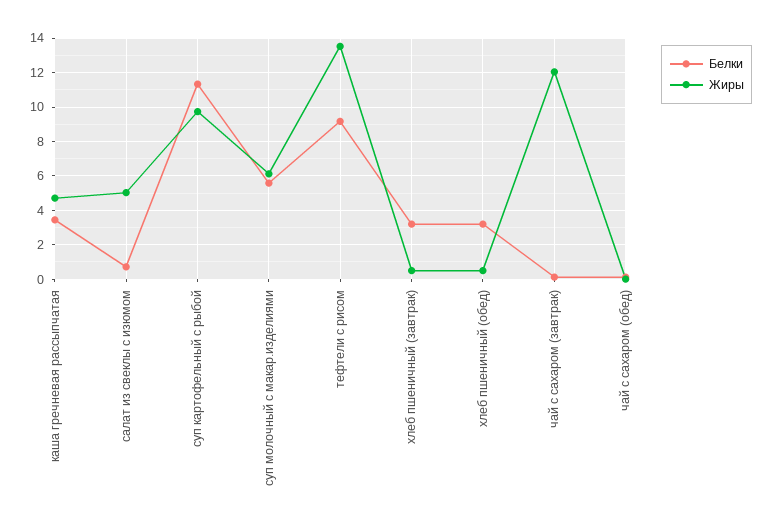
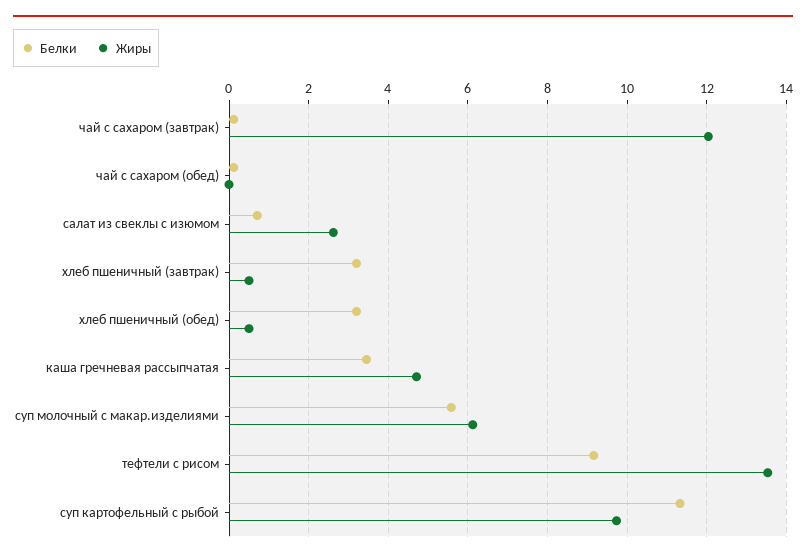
  {
    "Белки": {
      "каша гречневая рассыпчатая": 3.4,
      "салат из свеклы с изюмом": 0.8,
      "суп картофельный с рыбой": 11.4,
      "суп молочный с макар.изделиями": 5.6,
      "тефтели с рисом": 9.2,
      "хлеб пшеничный (завтрак)": 3.2,
      "хлеб пшеничный (обед)": 3.2,
      "чай с сахаром (завтрак)": 0.2,
      "чай с сахаром (обед)": 0.2
    },
    "Жиры": {
      "каша гречневая рассыпчатая": 4.8,
-     "салат из свеклы с изюмом": 5,
+     "салат из свеклы с изюмом": 2.6,
      "суп картофельный с рыбой": 9.8,
      "суп молочный с макар.изделиями": 6.2,
      "тефтели с рисом": 13.6,
      "хлеб пшеничный (завтрак)": 0.6,
      "хлеб пшеничный (обед)": 0.6,
      "чай с сахаром (завтрак)": 12,
      "чай с сахаром (обед)": 0
    }
  }

